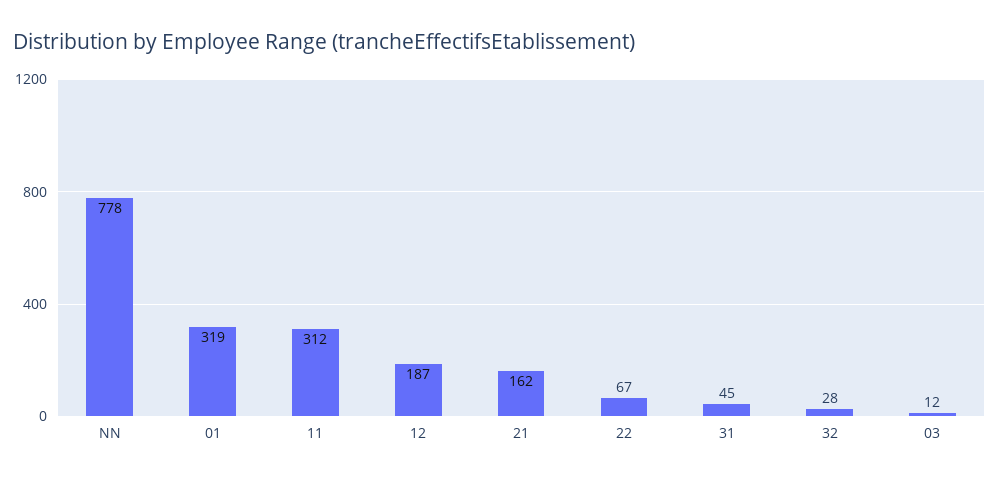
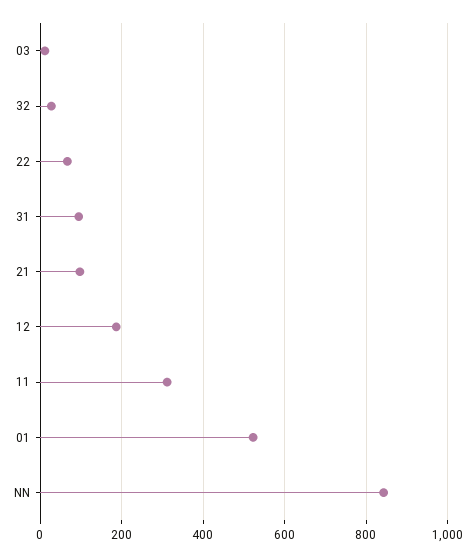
  {
-   "NN": 778,
+   "NN": 840,
-   "01": 319,
+   "01": 520,
    "11": 312,
    "12": 187,
-   "21": 162,
+   "21": 100,
    "22": 67,
-   "31": 45,
+   "31": 100,
    "32": 28,
    "03": 12
  }

